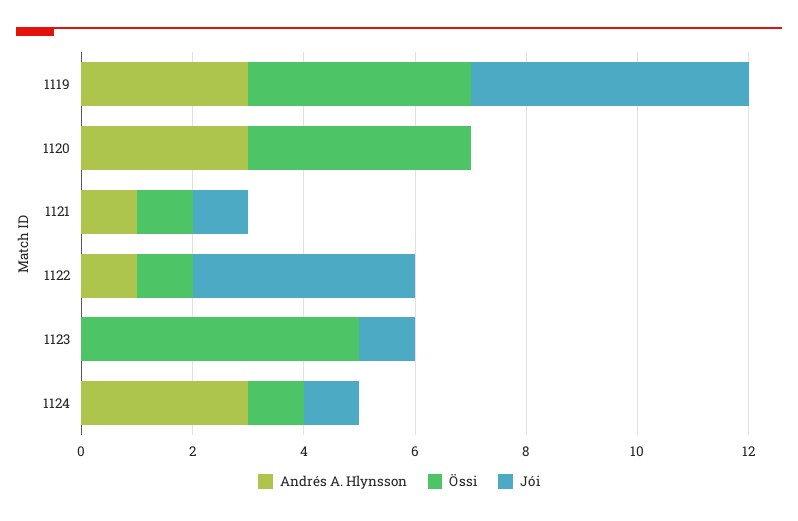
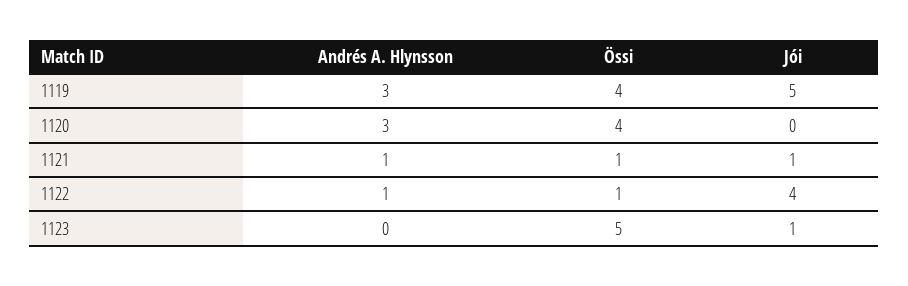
  {
    "Andrés A. Hlynsson": {
      "1119": 3,
      "1120": 3,
      "1121": 1,
      "1122": 1,
-     "1123": 0,
+     "1123": 0
-     "1124": 3
    },
    "Össi": {
      "1119": 4,
      "1120": 4,
      "1121": 1,
      "1122": 1,
-     "1123": 5,
+     "1123": 5
-     "1124": 1
    },
    "Jói": {
      "1119": 5,
      "1120": 0,
      "1121": 1,
      "1122": 4,
-     "1123": 1,
+     "1123": 1
-     "1124": 1
    }
  }

